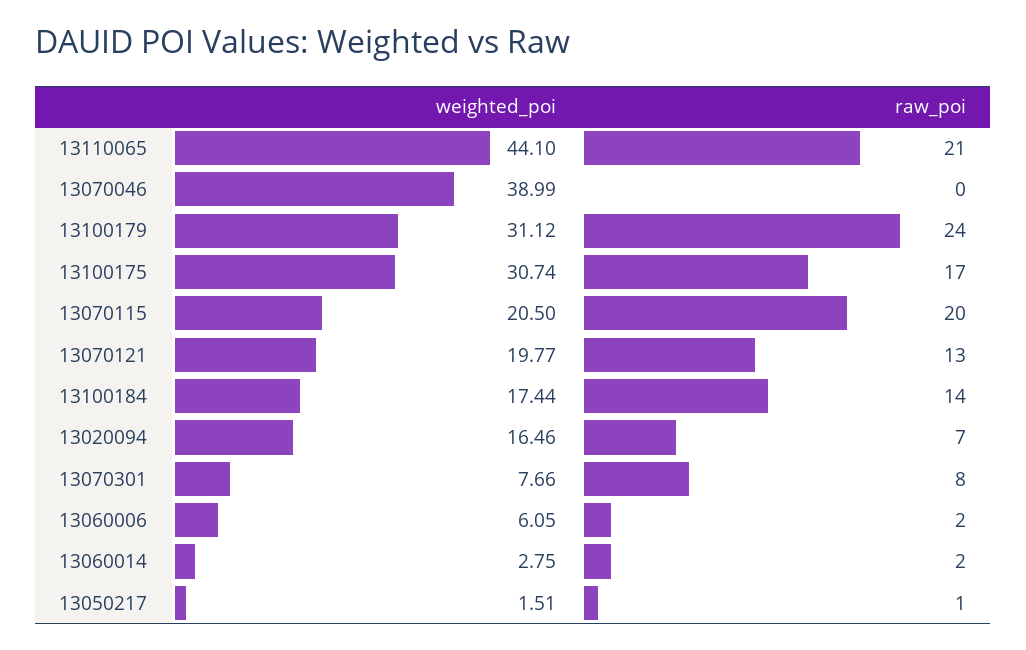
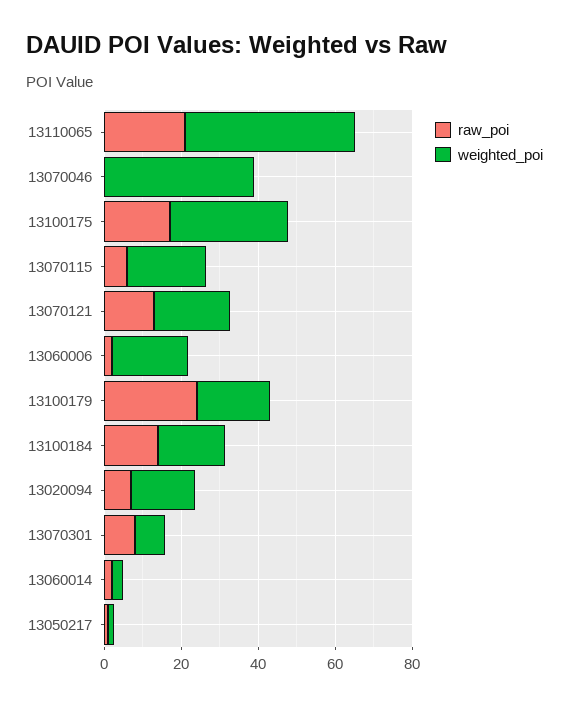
  {
    "weighted_poi": {
      "13110065": 44.1,
      "13070046": 38.99,
-     "13100179": 31.12,
+     "13100179": 20,
      "13100175": 30.74,
      "13070115": 20.5,
      "13070121": 19.77,
      "13100184": 17.44,
      "13020094": 16.46,
      "13070301": 7.66,
-     "13060006": 6.05,
+     "13060006": 20,
      "13060014": 2.75,
      "13050217": 1.51
    },
    "raw_poi": {
      "13110065": 21,
      "13070046": 0,
      "13100179": 24,
      "13100175": 17,
-     "13070115": 20,
+     "13070115": 5,
      "13070121": 13,
      "13100184": 14,
      "13020094": 7,
      "13070301": 8,
      "13060006": 2,
      "13060014": 2,
      "13050217": 1
    }
  }

